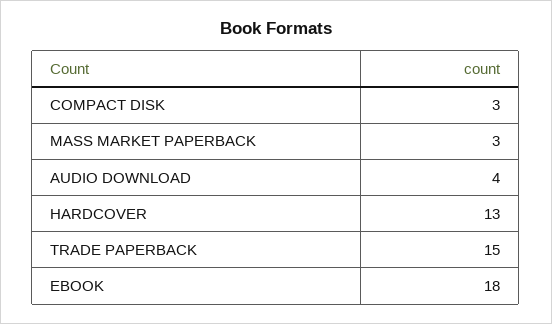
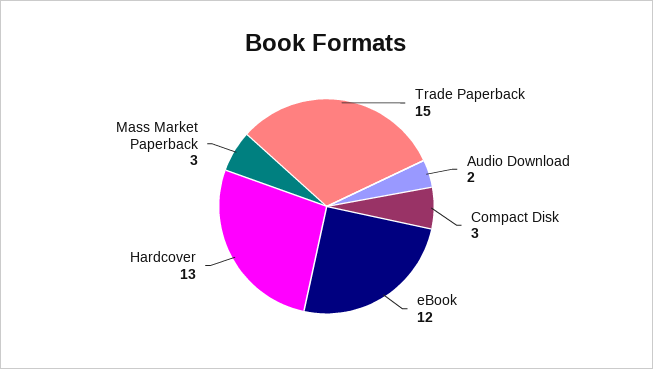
  {
    "COMPACT DISK": 3,
    "MASS MARKET PAPERBACK": 3,
-   "AUDIO DOWNLOAD": 4,
+   "AUDIO DOWNLOAD": 2,
    "HARDCOVER": 13,
    "TRADE PAPERBACK": 15,
-   "EBOOK": 18
+   "EBOOK": 12
  }

